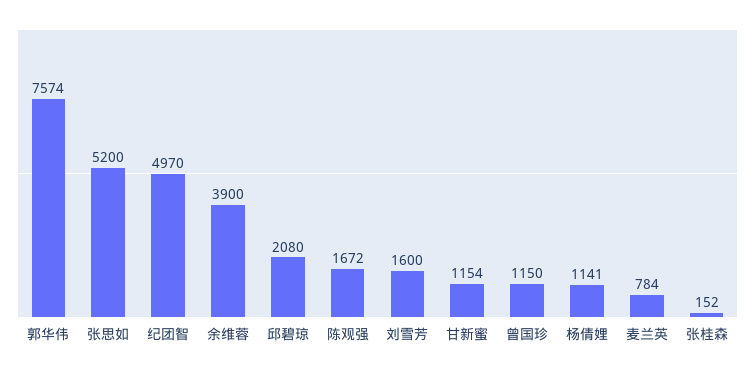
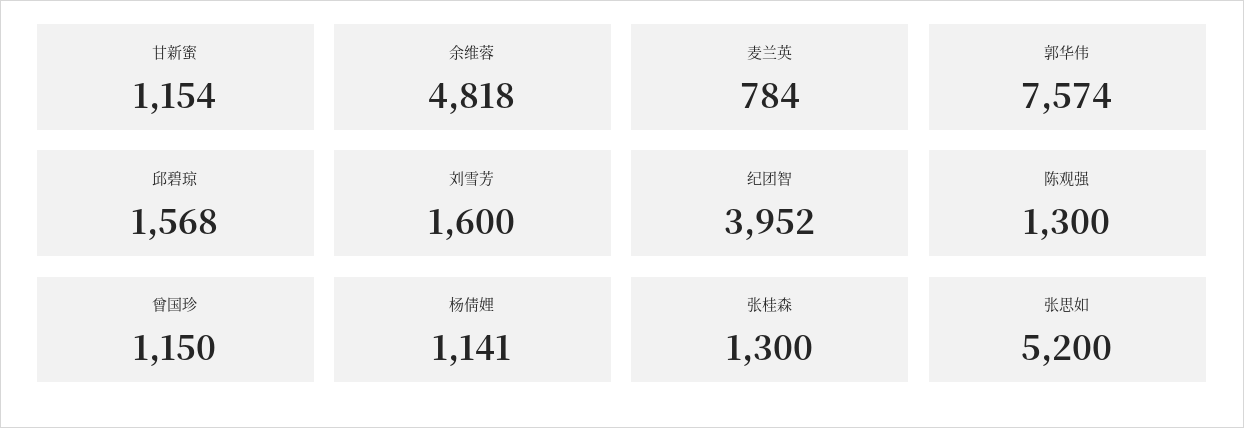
  {
    "郭华伟": 7574,
    "张思如": 5200,
-   "纪团智": 4970,
+   "纪团智": 3952,
-   "余维蓉": 3900,
+   "余维蓉": 4818,
-   "邱碧琼": 2080,
+   "邱碧琼": 1568,
-   "陈观强": 1672,
+   "陈观强": 1300,
    "刘雪芳": 1600,
    "甘新蜜": 1154,
    "曾国珍": 1150,
    "杨倩娌": 1141,
    "麦兰英": 784,
-   "张桂森": 152
+   "张桂森": 1300
  }

